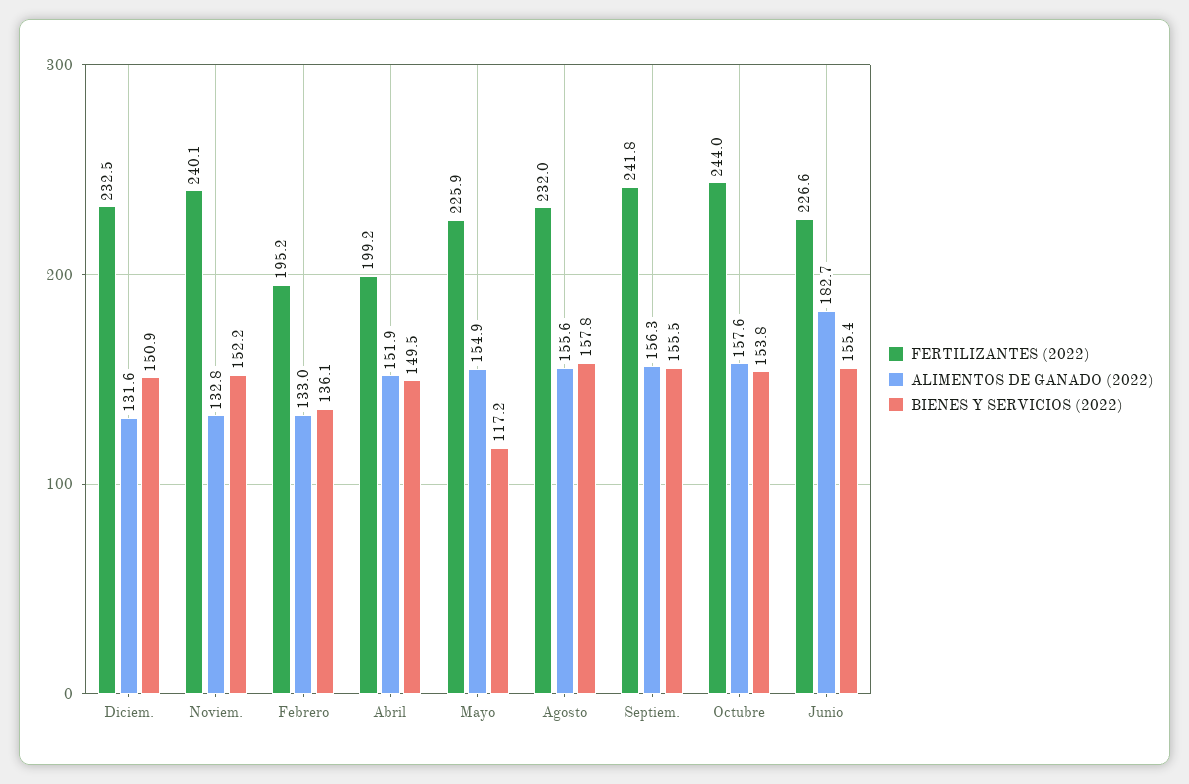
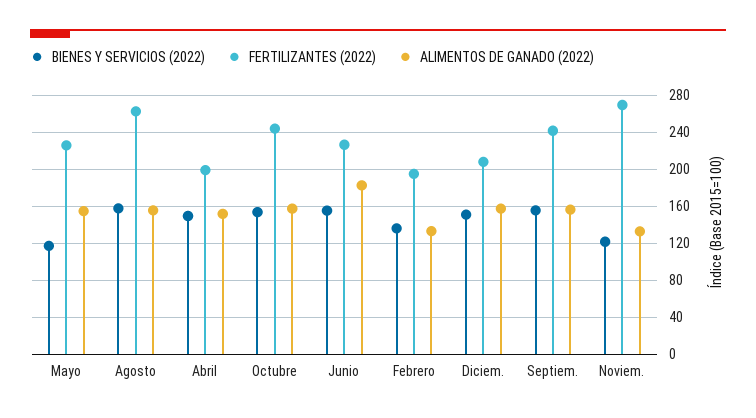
  {
    "FERTILIZANTES (2022)": {
-     "Diciem.": 232.5,
+     "Diciem.": 210,
-     "Noviem.": 240.1,
+     "Noviem.": 270,
      "Febrero": 195.2,
      "Abril": 199.2,
      "Mayo": 225.9,
-     "Agosto": 232,
+     "Agosto": 260,
      "Septiem.": 241.8,
      "Octubre": 244,
      "Junio": 226.6
    },
    "ALIMENTOS DE GANADO (2022)": {
-     "Diciem.": 131.6,
+     "Diciem.": 160,
      "Noviem.": 132.8,
      "Febrero": 133,
      "Abril": 151.9,
      "Mayo": 154.9,
      "Agosto": 155.6,
      "Septiem.": 156.3,
      "Octubre": 157.6,
      "Junio": 182.7
    },
    "BIENES Y SERVICIOS (2022)": {
      "Diciem.": 150.9,
-     "Noviem.": 152.2,
+     "Noviem.": 120,
      "Febrero": 136.1,
      "Abril": 149.5,
      "Mayo": 117.2,
      "Agosto": 157.8,
      "Septiem.": 155.5,
      "Octubre": 153.8,
      "Junio": 155.4
    }
  }

